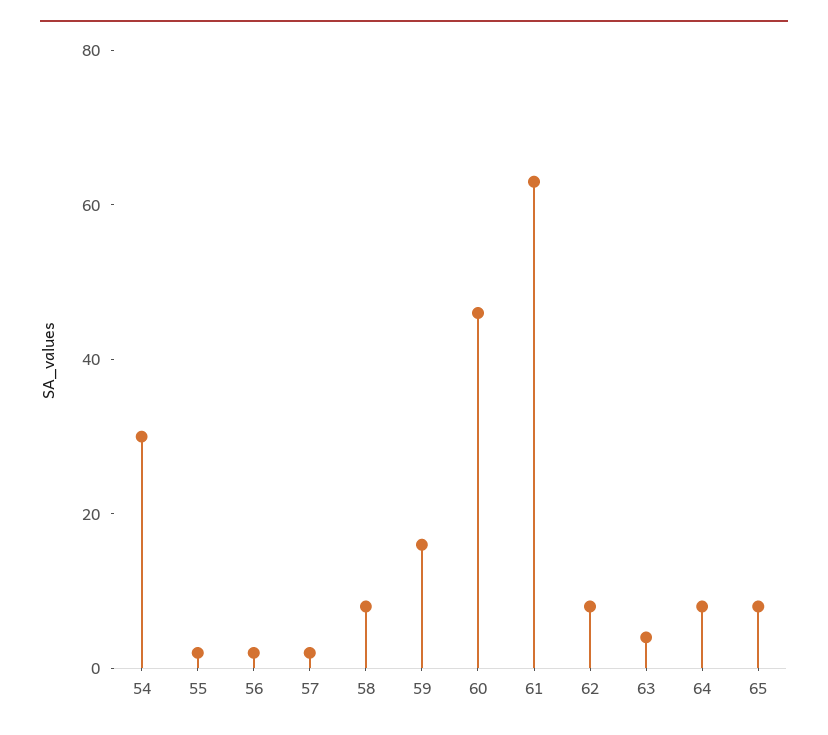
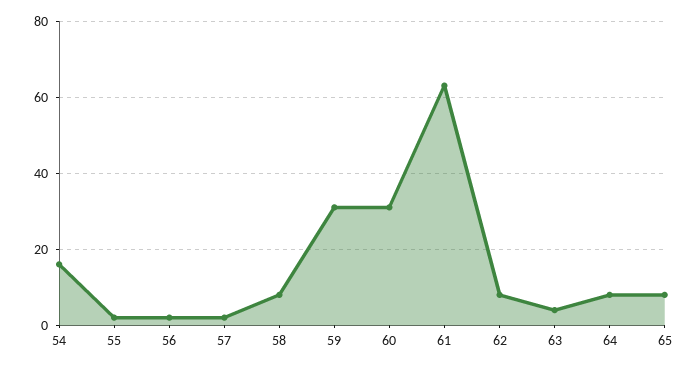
  {
-   "54": 30,
+   "54": 15,
    "55": 0,
    "56": 0,
    "57": 0,
    "58": 10,
-   "59": 15,
+   "59": 30,
-   "60": 45,
+   "60": 30,
    "61": 65,
    "62": 10,
    "63": 5,
    "64": 10,
    "65": 10
  }

